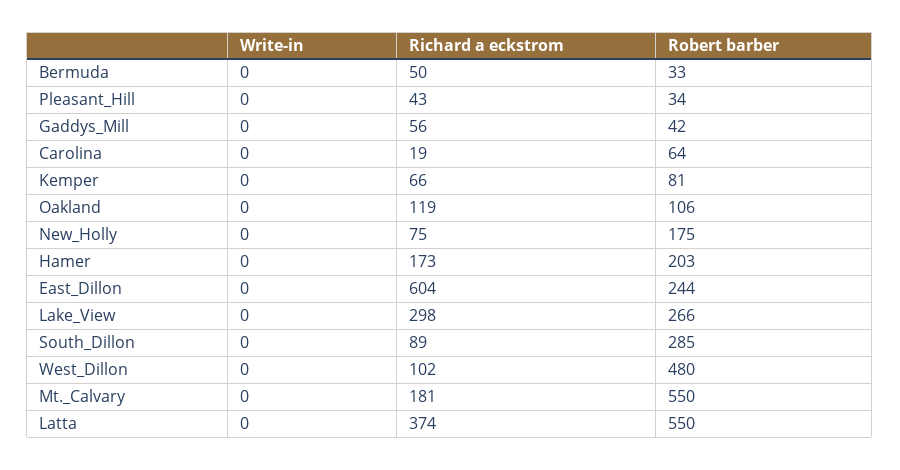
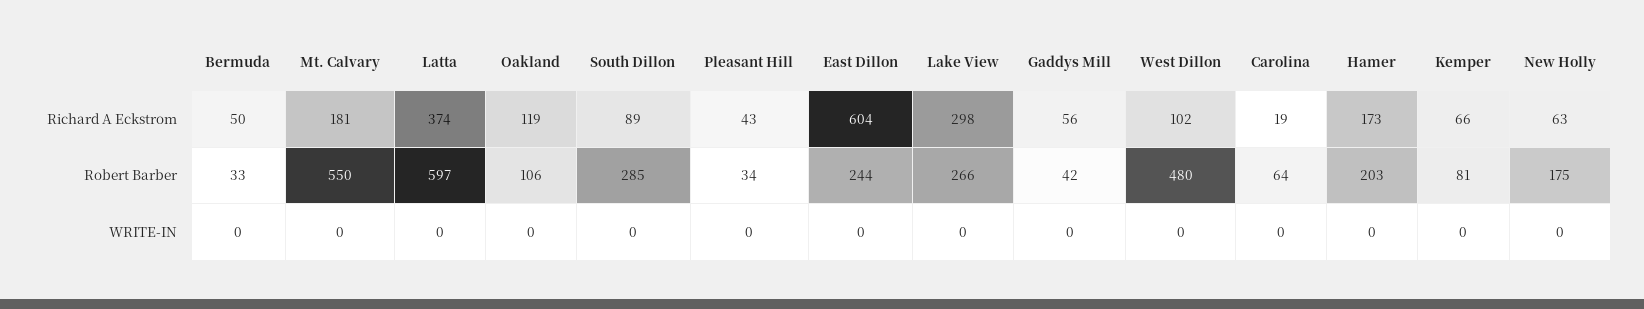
  {
    "Write-in": {
      "Bermuda": 0,
      "Pleasant_Hill": 0,
      "Gaddys_Mill": 0,
      "Carolina": 0,
      "Kemper": 0,
      "Oakland": 0,
      "New_Holly": 0,
      "Hamer": 0,
      "East_Dillon": 0,
      "Lake_View": 0,
      "South_Dillon": 0,
      "West_Dillon": 0,
      "Mt._Calvary": 0,
      "Latta": 0
    },
    "Richard a eckstrom": {
      "Bermuda": 50,
      "Pleasant_Hill": 43,
      "Gaddys_Mill": 56,
      "Carolina": 19,
      "Kemper": 66,
      "Oakland": 119,
-     "New_Holly": 75,
+     "New_Holly": 63,
      "Hamer": 173,
      "East_Dillon": 604,
      "Lake_View": 298,
      "South_Dillon": 89,
      "West_Dillon": 102,
      "Mt._Calvary": 181,
      "Latta": 374
    },
    "Robert barber": {
      "Bermuda": 33,
      "Pleasant_Hill": 34,
      "Gaddys_Mill": 42,
      "Carolina": 64,
      "Kemper": 81,
      "Oakland": 106,
      "New_Holly": 175,
      "Hamer": 203,
      "East_Dillon": 244,
      "Lake_View": 266,
      "South_Dillon": 285,
      "West_Dillon": 480,
      "Mt._Calvary": 550,
-     "Latta": 550
+     "Latta": 597
    }
  }

